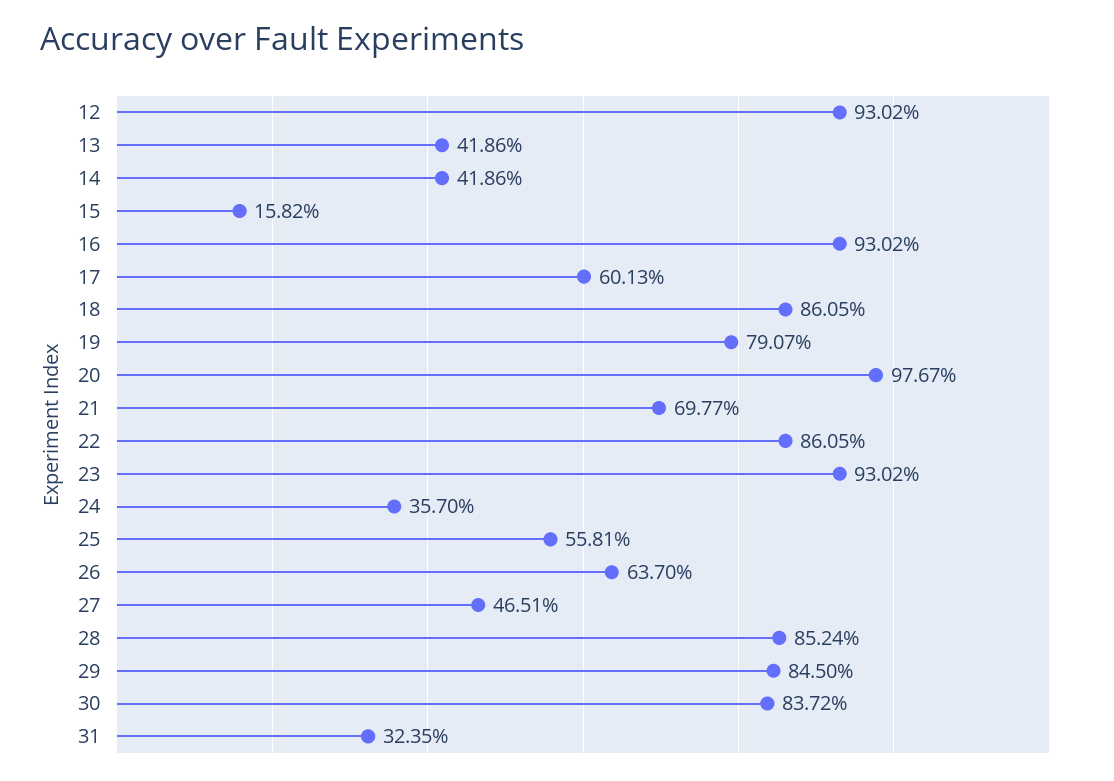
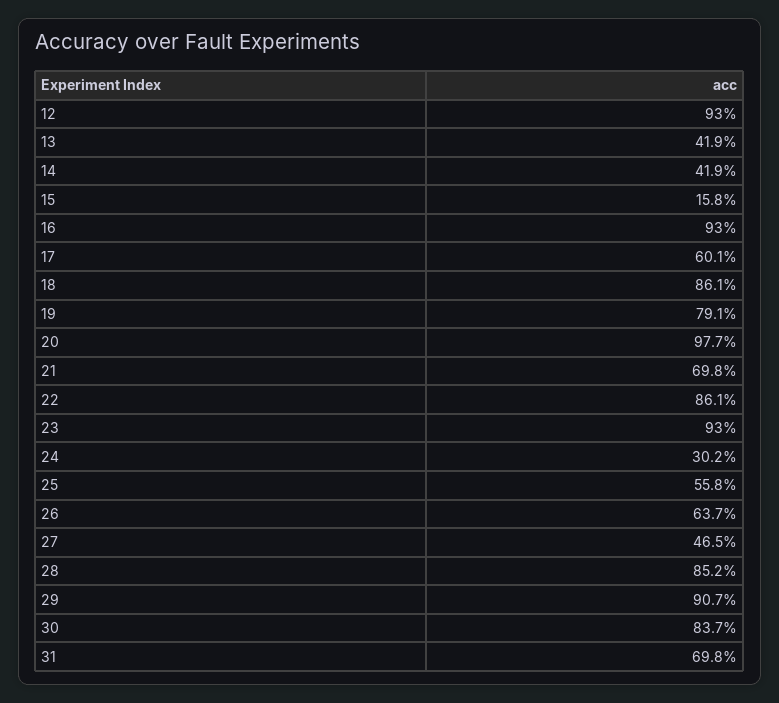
  {
    "12": 93.02,
    "13": 41.86,
    "14": 41.86,
    "15": 15.82,
    "16": 93.02,
    "17": 60.13,
    "18": 86.05,
    "19": 79.07,
    "20": 97.67,
    "21": 69.77,
    "22": 86.05,
    "23": 93.02,
-   "24": 35.7,
+   "24": 30.2,
    "25": 55.81,
    "26": 63.7,
    "27": 46.51,
    "28": 85.24,
-   "29": 84.5,
+   "29": 90.7,
    "30": 83.72,
-   "31": 32.35
+   "31": 69.8
  }

